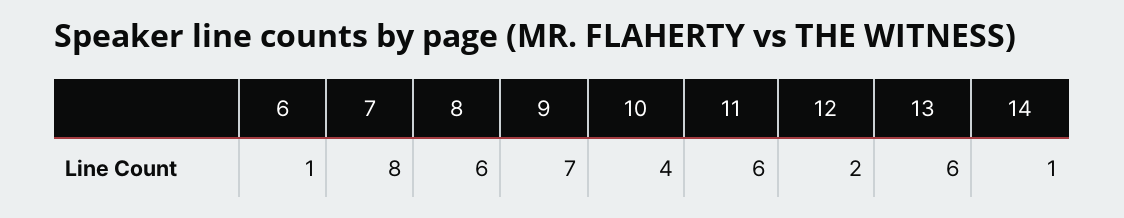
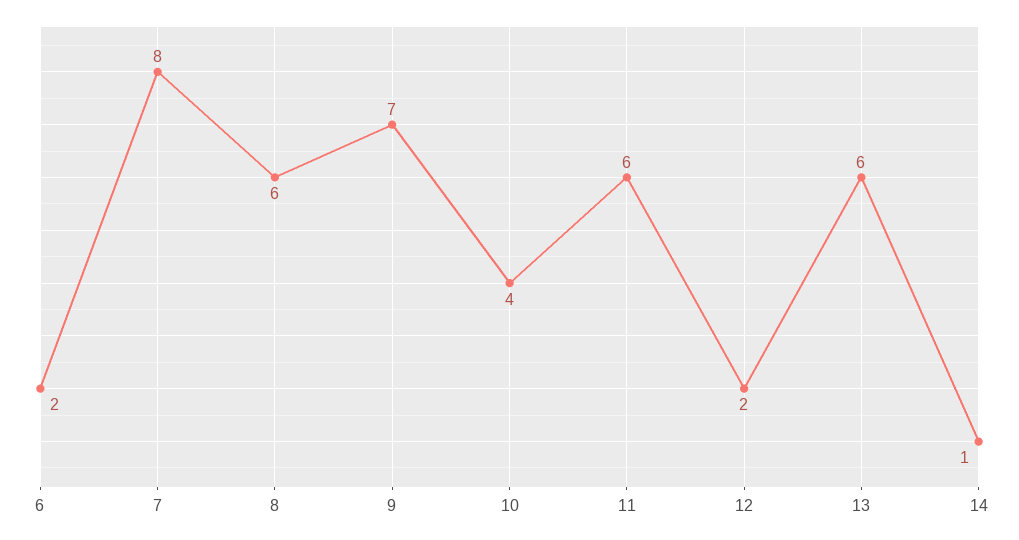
  {
-   "6": 1,
+   "6": 2,
    "7": 8,
    "8": 6,
    "9": 7,
    "10": 4,
    "11": 6,
    "12": 2,
    "13": 6,
    "14": 1
  }

